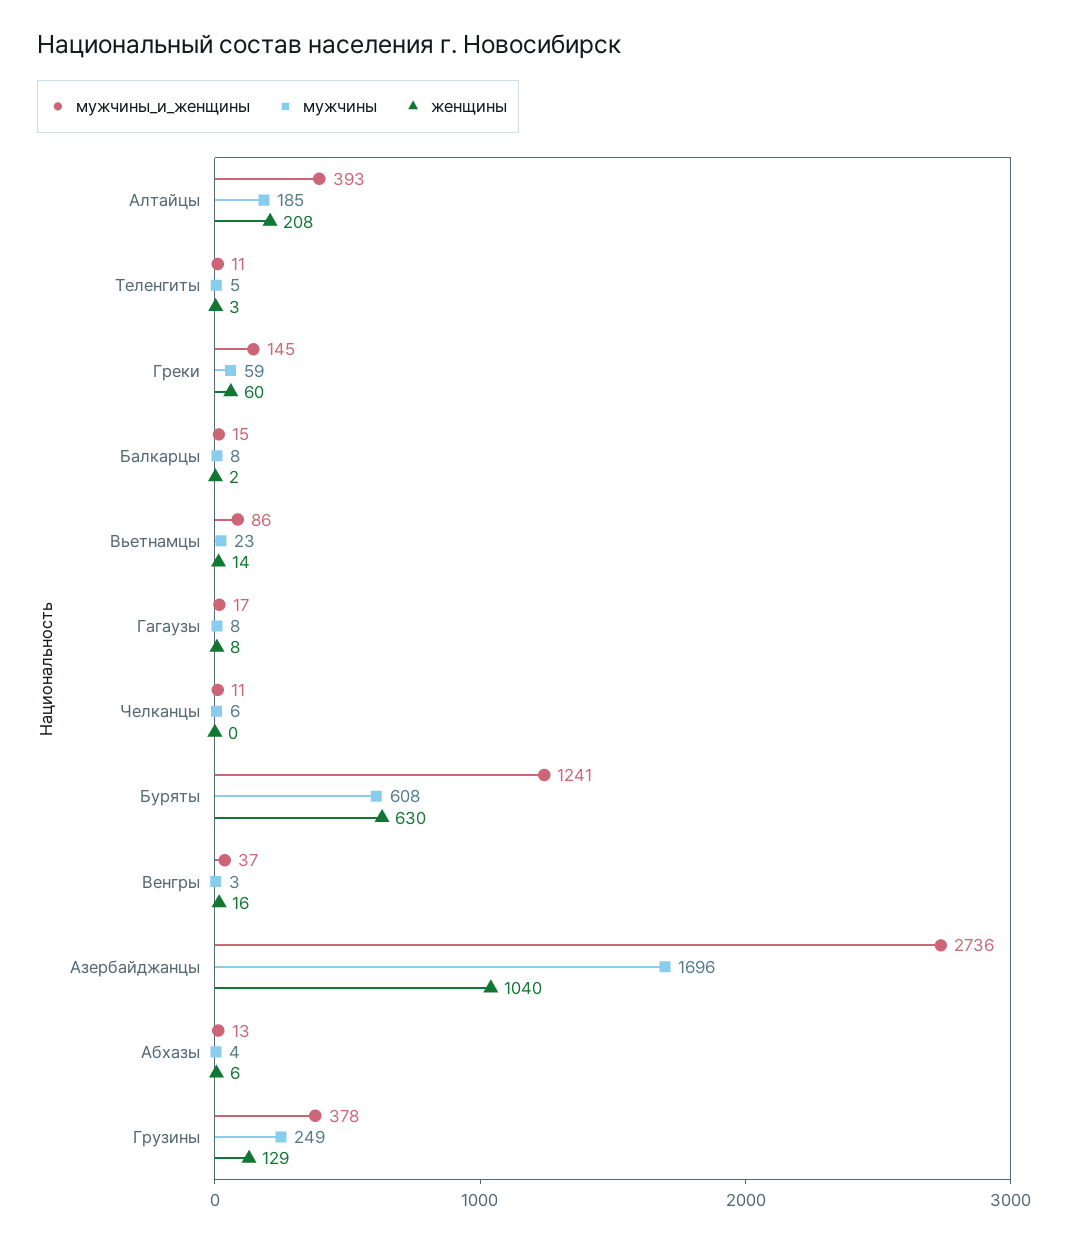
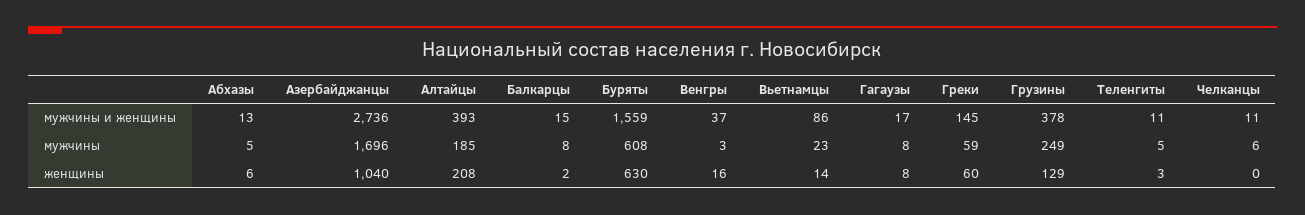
  {
    "мужчины_и_женщины": {
      "Алтайцы": 393,
      "Теленгиты": 11,
      "Греки": 145,
      "Балкарцы": 15,
      "Вьетнамцы": 86,
      "Гагаузы": 17,
      "Челканцы": 11,
-     "Буряты": 1241,
+     "Буряты": 1559,
      "Венгры": 37,
      "Азербайджанцы": 2736,
      "Абхазы": 13,
      "Грузины": 378
    },
    "мужчины": {
      "Алтайцы": 185,
      "Теленгиты": 5,
      "Греки": 59,
      "Балкарцы": 8,
      "Вьетнамцы": 23,
      "Гагаузы": 8,
      "Челканцы": 6,
      "Буряты": 608,
      "Венгры": 3,
      "Азербайджанцы": 1696,
-     "Абхазы": 4,
+     "Абхазы": 5,
      "Грузины": 249
    },
    "женщины": {
      "Алтайцы": 208,
      "Теленгиты": 3,
      "Греки": 60,
      "Балкарцы": 2,
      "Вьетнамцы": 14,
      "Гагаузы": 8,
      "Челканцы": 0,
      "Буряты": 630,
      "Венгры": 16,
      "Азербайджанцы": 1040,
      "Абхазы": 6,
      "Грузины": 129
    }
  }

